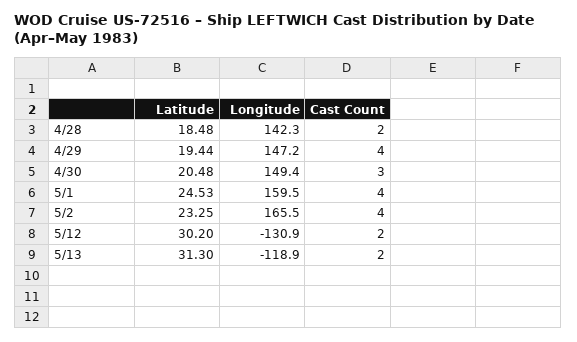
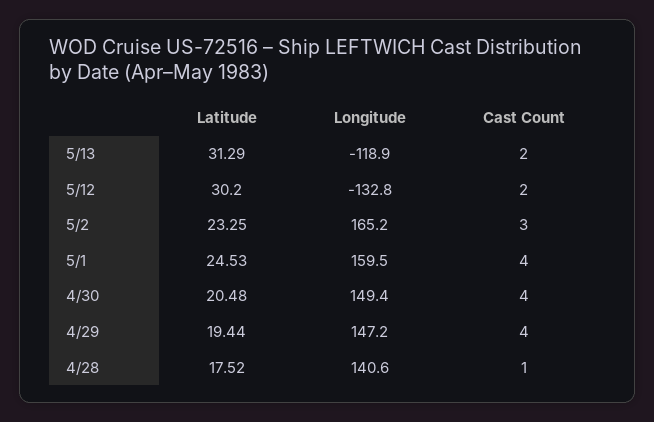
  {
    "Latitude": {
-     "4/28": 18.48,
+     "4/28": 17.52,
      "4/29": 19.44,
      "4/30": 20.48,
      "5/1": 24.53,
      "5/2": 23.25,
      "5/12": 30.2,
-     "5/13": 31.3
+     "5/13": 31.29
    },
    "Longitude": {
-     "4/28": 142.3,
+     "4/28": 140.6,
      "4/29": 147.2,
      "4/30": 149.4,
      "5/1": 159.5,
-     "5/2": 165.5,
+     "5/2": 165.2,
-     "5/12": -130.9,
+     "5/12": -132.8,
      "5/13": -118.9
    },
    "Cast Count": {
-     "4/28": 2,
+     "4/28": 1,
      "4/29": 4,
-     "4/30": 3,
+     "4/30": 4,
      "5/1": 4,
-     "5/2": 4,
+     "5/2": 3,
      "5/12": 2,
      "5/13": 2
    }
  }

